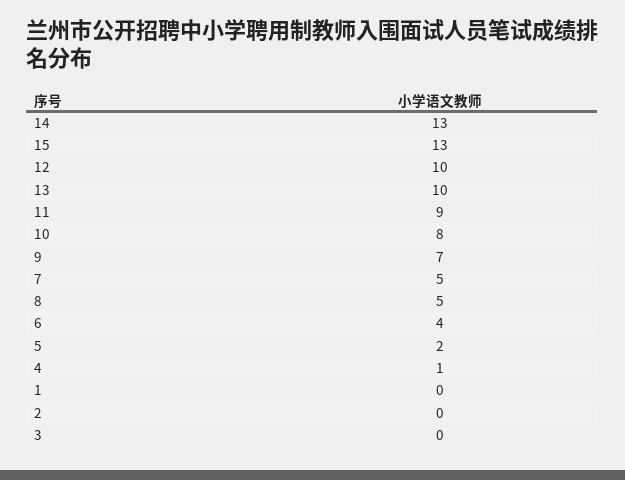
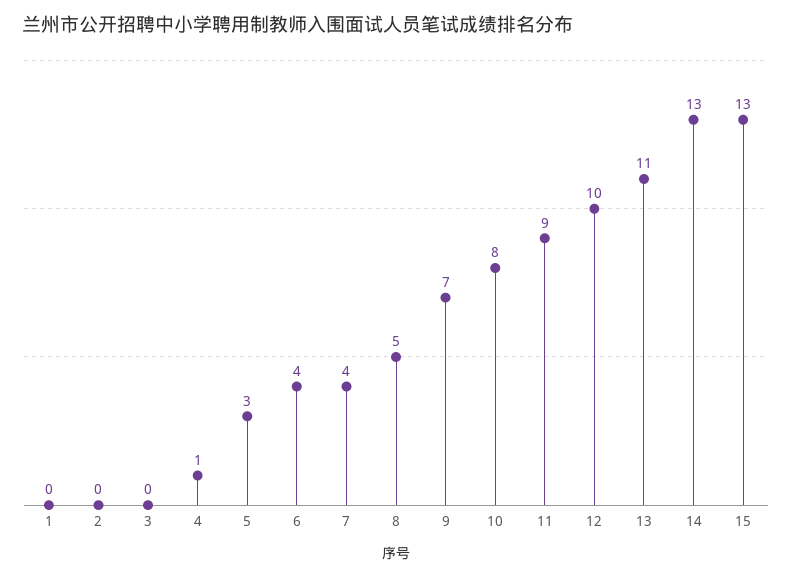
  {
    "14": 13,
    "15": 13,
    "12": 10,
-   "13": 10,
+   "13": 11,
    "11": 9,
    "10": 8,
    "9": 7,
-   "7": 5,
+   "7": 4,
    "8": 5,
    "6": 4,
-   "5": 2,
+   "5": 3,
    "4": 1,
    "1": 0,
    "2": 0,
    "3": 0
  }

